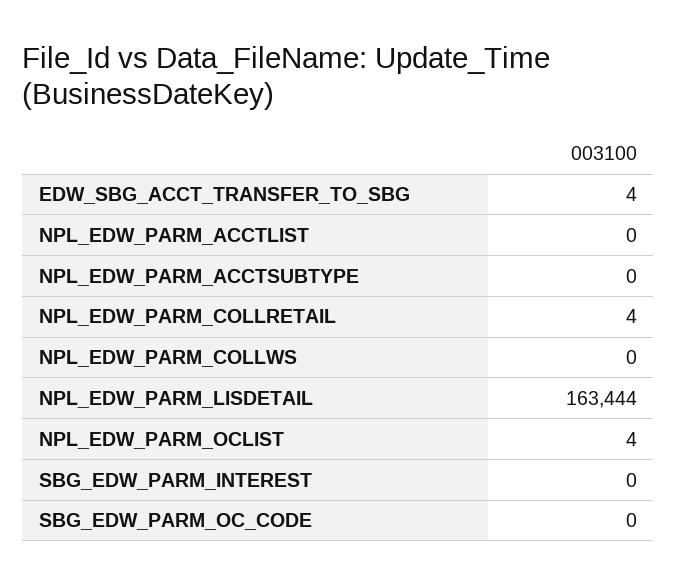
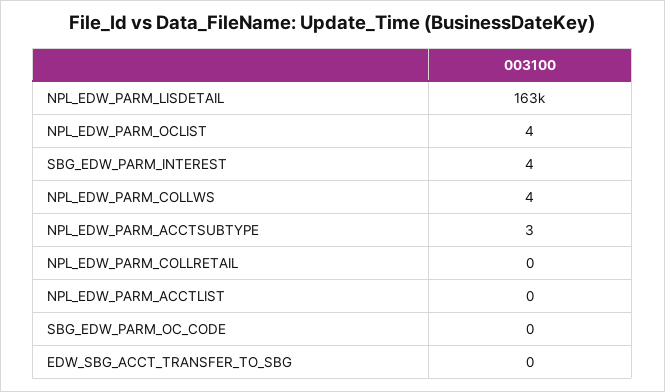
  {
-   "EDW_SBG_ACCT_TRANSFER_TO_SBG": 4,
+   "EDW_SBG_ACCT_TRANSFER_TO_SBG": 0,
    "NPL_EDW_PARM_ACCTLIST": 0,
-   "NPL_EDW_PARM_ACCTSUBTYPE": 0,
+   "NPL_EDW_PARM_ACCTSUBTYPE": 3,
-   "NPL_EDW_PARM_COLLRETAIL": 4,
+   "NPL_EDW_PARM_COLLRETAIL": 0,
-   "NPL_EDW_PARM_COLLWS": 0,
+   "NPL_EDW_PARM_COLLWS": 4,
    "NPL_EDW_PARM_LISDETAIL": 163444,
    "NPL_EDW_PARM_OCLIST": 4,
-   "SBG_EDW_PARM_INTEREST": 0,
+   "SBG_EDW_PARM_INTEREST": 4,
    "SBG_EDW_PARM_OC_CODE": 0
  }

